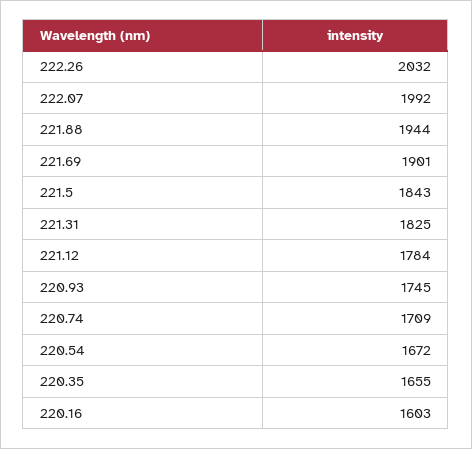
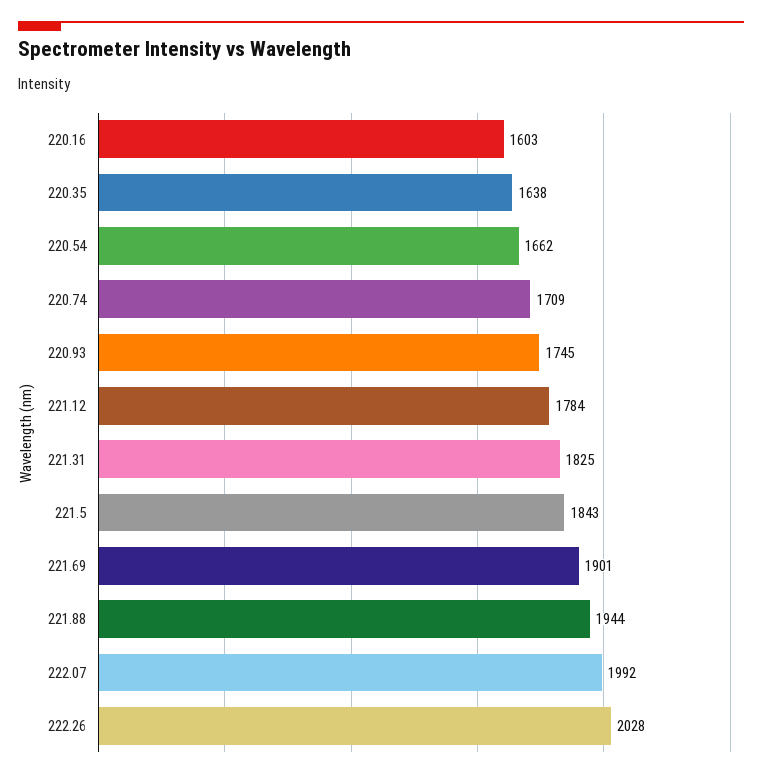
  {
-   "222.26": 2032,
+   "222.26": 2028,
    "222.07": 1992,
    "221.88": 1944,
    "221.69": 1901,
    "221.5": 1843,
    "221.31": 1825,
    "221.12": 1784,
    "220.93": 1745,
    "220.74": 1709,
-   "220.54": 1672,
+   "220.54": 1662,
-   "220.35": 1655,
+   "220.35": 1638,
    "220.16": 1603
  }

